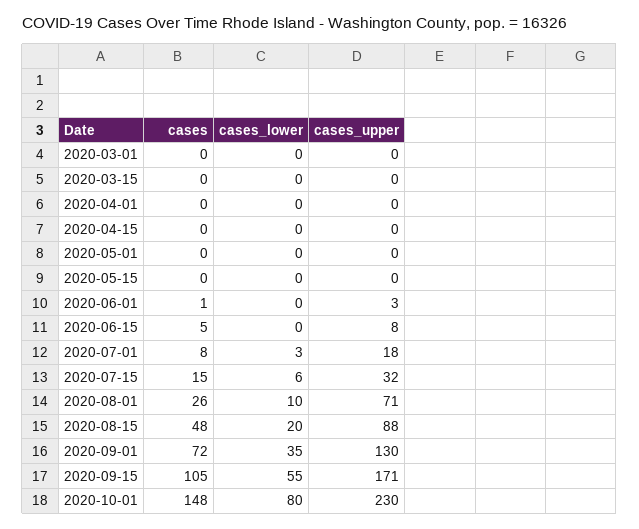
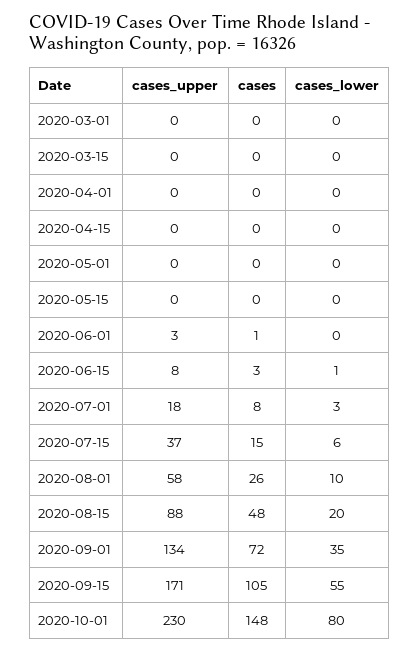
  {
    "cases": {
      "2020-03-01": 0,
      "2020-03-15": 0,
      "2020-04-01": 0,
      "2020-04-15": 0,
      "2020-05-01": 0,
      "2020-05-15": 0,
      "2020-06-01": 1,
-     "2020-06-15": 5,
+     "2020-06-15": 3,
      "2020-07-01": 8,
      "2020-07-15": 15,
      "2020-08-01": 26,
      "2020-08-15": 48,
      "2020-09-01": 72,
      "2020-09-15": 105,
      "2020-10-01": 148
    },
    "cases_lower": {
      "2020-03-01": 0,
      "2020-03-15": 0,
      "2020-04-01": 0,
      "2020-04-15": 0,
      "2020-05-01": 0,
      "2020-05-15": 0,
      "2020-06-01": 0,
-     "2020-06-15": 0,
+     "2020-06-15": 1,
      "2020-07-01": 3,
      "2020-07-15": 6,
      "2020-08-01": 10,
      "2020-08-15": 20,
      "2020-09-01": 35,
      "2020-09-15": 55,
      "2020-10-01": 80
    },
    "cases_upper": {
      "2020-03-01": 0,
      "2020-03-15": 0,
      "2020-04-01": 0,
      "2020-04-15": 0,
      "2020-05-01": 0,
      "2020-05-15": 0,
      "2020-06-01": 3,
      "2020-06-15": 8,
      "2020-07-01": 18,
-     "2020-07-15": 32,
+     "2020-07-15": 37,
-     "2020-08-01": 71,
+     "2020-08-01": 58,
      "2020-08-15": 88,
-     "2020-09-01": 130,
+     "2020-09-01": 134,
      "2020-09-15": 171,
      "2020-10-01": 230
    }
  }

